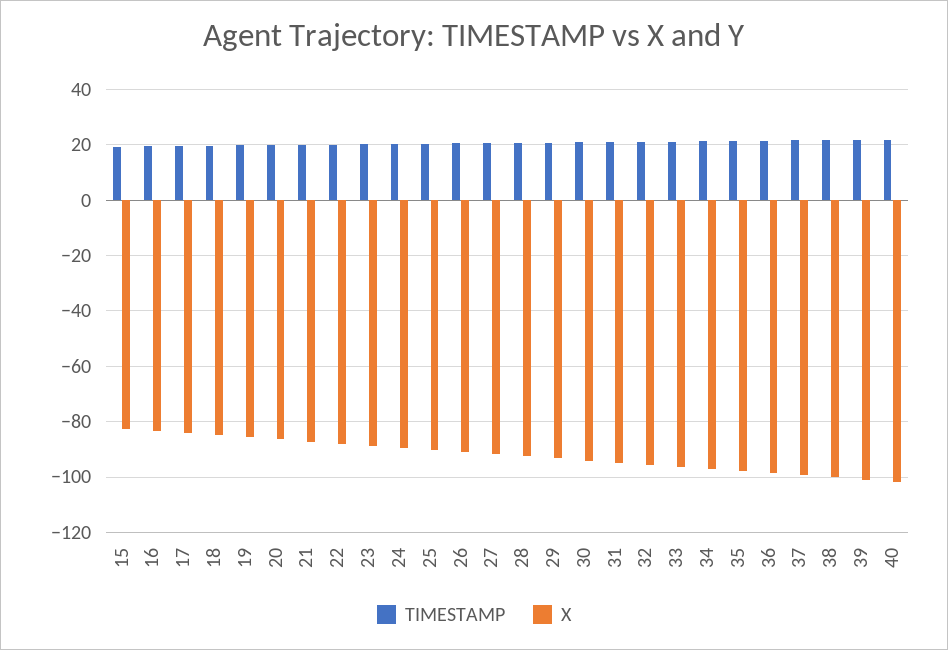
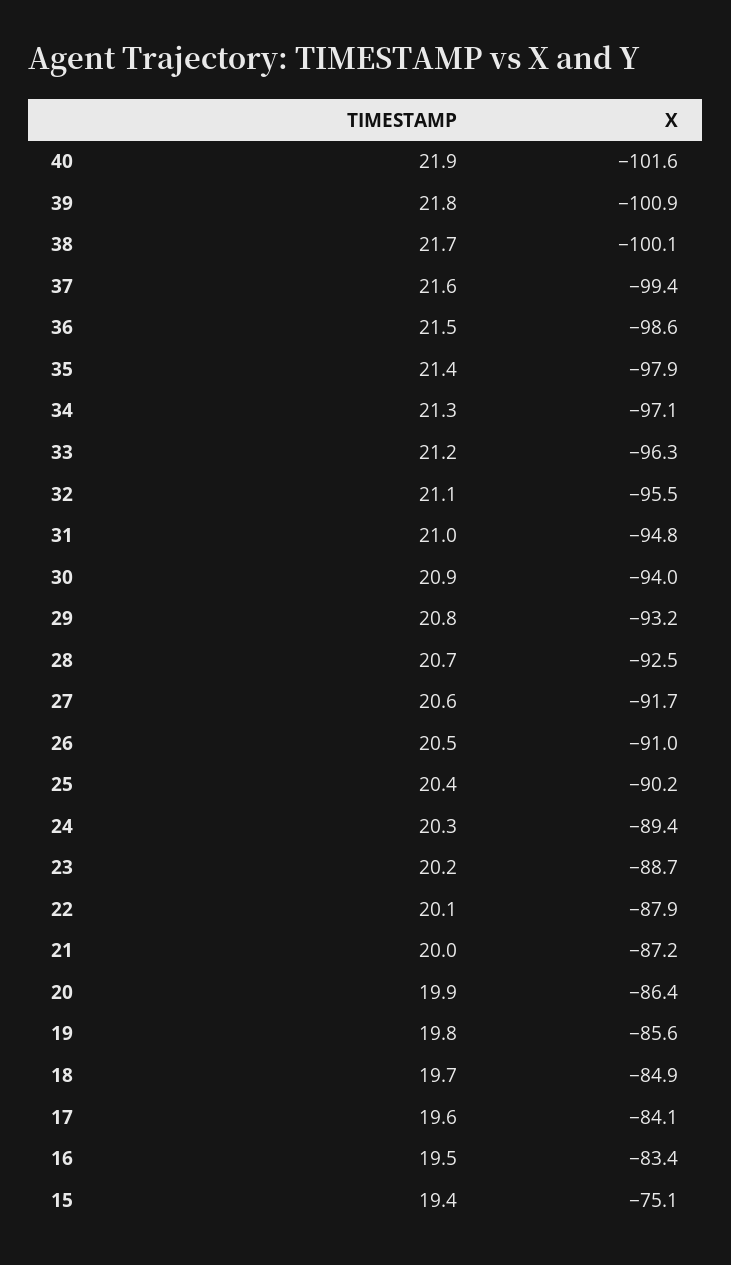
  {
    "TIMESTAMP": {
      "15": 19.4,
      "16": 19.5,
      "17": 19.6,
      "18": 19.7,
      "19": 19.8,
      "20": 19.9,
      "21": 20,
      "22": 20.1,
      "23": 20.2,
      "24": 20.3,
      "25": 20.4,
      "26": 20.5,
      "27": 20.6,
      "28": 20.7,
      "29": 20.8,
      "30": 20.9,
      "31": 21,
      "32": 21.1,
      "33": 21.2,
      "34": 21.3,
      "35": 21.4,
      "36": 21.5,
      "37": 21.6,
      "38": 21.7,
      "39": 21.8,
      "40": 21.9
    },
    "X": {
-     "15": -82.5,
+     "15": -75.1,
      "16": -83.4,
      "17": -84.1,
      "18": -84.9,
      "19": -85.6,
      "20": -86.4,
      "21": -87.2,
      "22": -87.9,
      "23": -88.7,
      "24": -89.4,
      "25": -90.2,
      "26": -91,
      "27": -91.7,
      "28": -92.5,
      "29": -93.2,
      "30": -94,
      "31": -94.8,
      "32": -95.5,
      "33": -96.3,
      "34": -97.1,
      "35": -97.9,
      "36": -98.6,
      "37": -99.4,
      "38": -100.1,
      "39": -100.9,
      "40": -101.6
    }
  }

